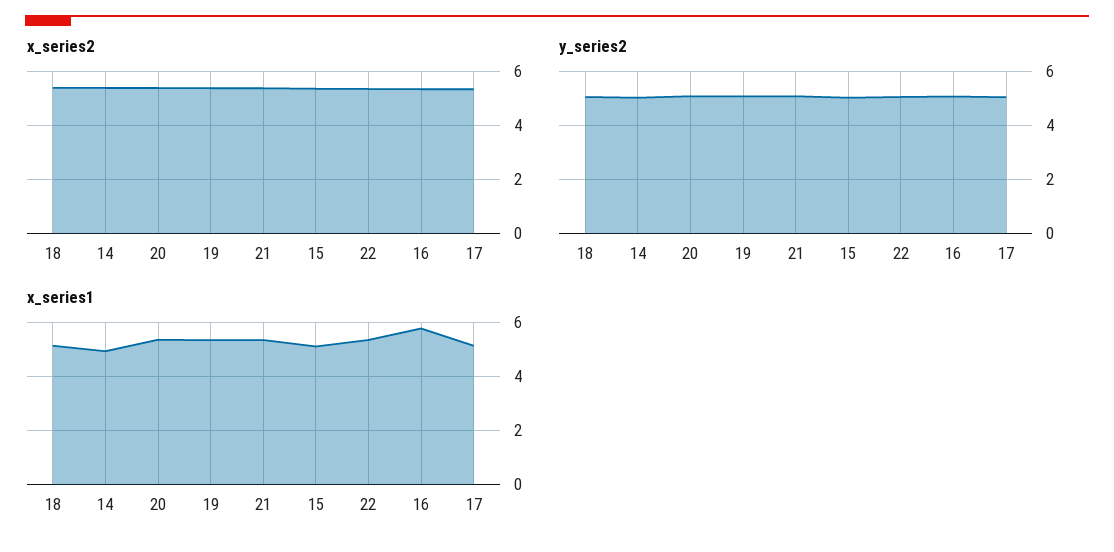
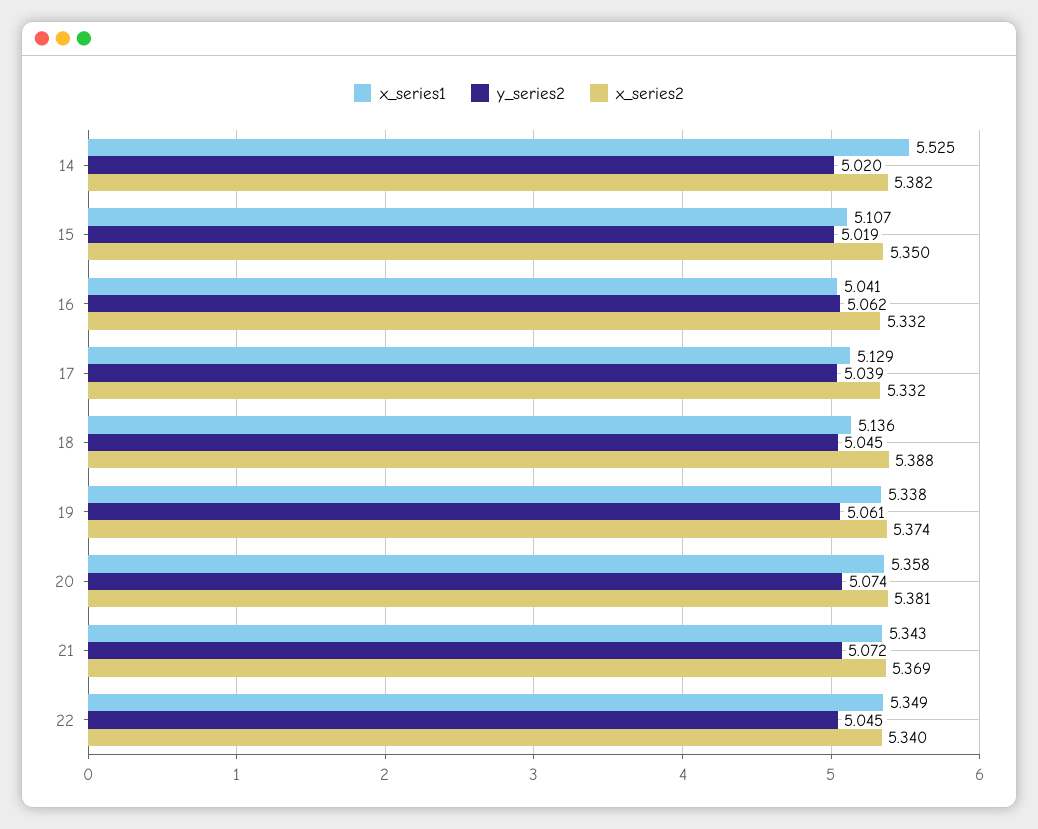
  {
    "x_series2": {
      "18": 5.388,
      "14": 5.382,
      "20": 5.381,
      "19": 5.374,
      "21": 5.369,
      "15": 5.35,
      "22": 5.34,
      "16": 5.332,
      "17": 5.332
    },
    "y_series2": {
      "18": 5.045,
      "14": 5.02,
      "20": 5.074,
      "19": 5.061,
      "21": 5.072,
      "15": 5.019,
      "22": 5.045,
      "16": 5.062,
      "17": 5.039
    },
    "x_series1": {
      "18": 5.136,
-     "14": 5,
+     "14": 5.525,
      "20": 5.358,
      "19": 5.338,
      "21": 5.343,
      "15": 5.107,
      "22": 5.349,
-     "16": 5.75,
+     "16": 5.041,
      "17": 5.129
    }
  }

